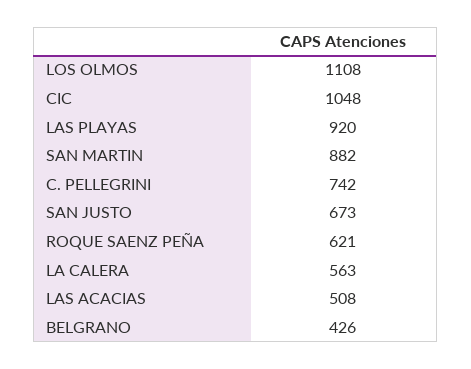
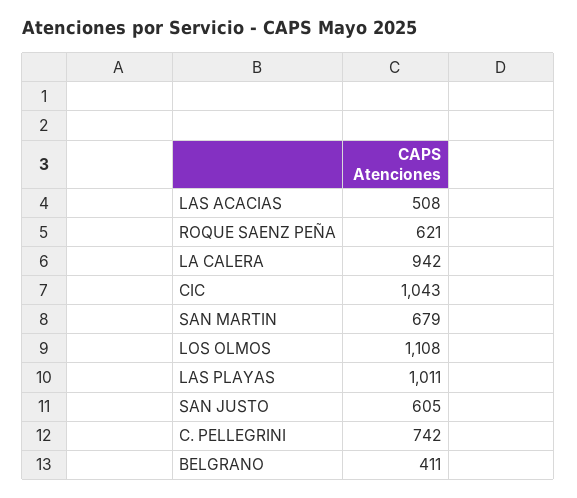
  {
    "LOS OLMOS": 1108,
-   "CIC": 1048,
+   "CIC": 1043,
-   "LAS PLAYAS": 920,
+   "LAS PLAYAS": 1011,
-   "SAN MARTIN": 882,
+   "SAN MARTIN": 679,
    "C. PELLEGRINI": 742,
-   "SAN JUSTO": 673,
+   "SAN JUSTO": 605,
    "ROQUE SAENZ PEÑA": 621,
-   "LA CALERA": 563,
+   "LA CALERA": 942,
    "LAS ACACIAS": 508,
-   "BELGRANO": 426
+   "BELGRANO": 411
  }

